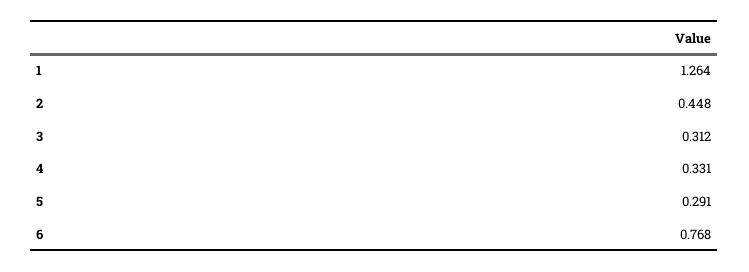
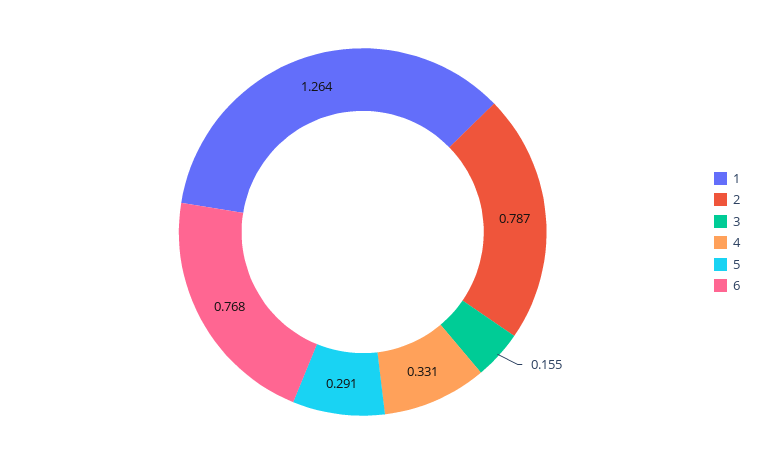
  {
    "1": 1.264,
-   "2": 0.448,
+   "2": 0.787,
-   "3": 0.312,
+   "3": 0.155,
    "4": 0.331,
    "5": 0.291,
    "6": 0.768
  }

